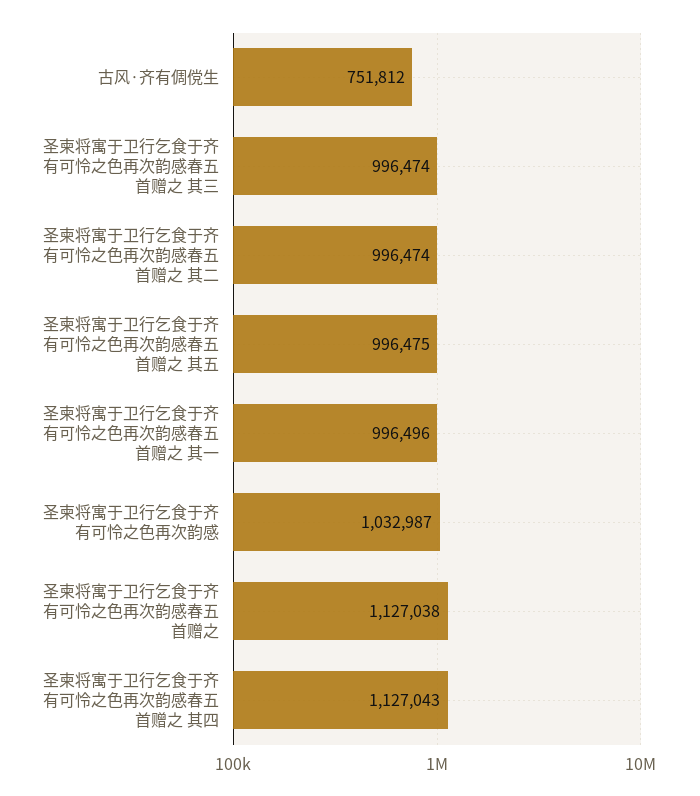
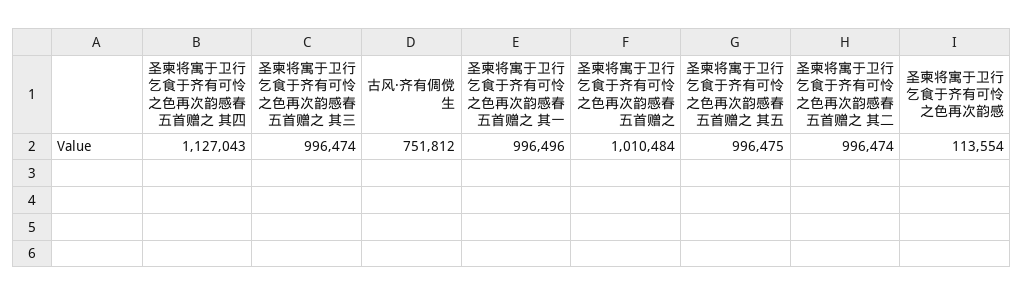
  {
    "古风·齐有倜傥生": 751812,
    "圣柬将寓于卫行乞食于齐有可怜之色再次韵感春五首赠之 其三": 996474,
    "圣柬将寓于卫行乞食于齐有可怜之色再次韵感春五首赠之 其二": 996474,
    "圣柬将寓于卫行乞食于齐有可怜之色再次韵感春五首赠之 其五": 996475,
    "圣柬将寓于卫行乞食于齐有可怜之色再次韵感春五首赠之 其一": 996496,
-   "圣柬将寓于卫行乞食于齐有可怜之色再次韵感": 1032987,
+   "圣柬将寓于卫行乞食于齐有可怜之色再次韵感": 113554,
-   "圣柬将寓于卫行乞食于齐有可怜之色再次韵感春五首赠之": 1127038,
+   "圣柬将寓于卫行乞食于齐有可怜之色再次韵感春五首赠之": 1010484,
    "圣柬将寓于卫行乞食于齐有可怜之色再次韵感春五首赠之 其四": 1127043
  }

